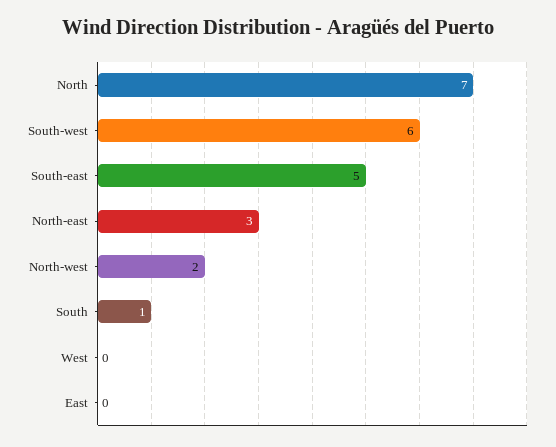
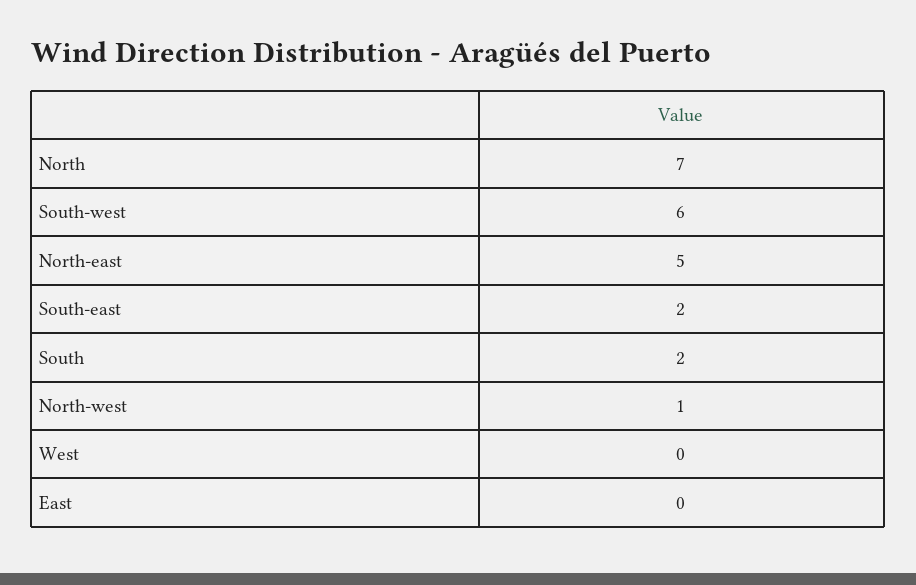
  {
    "North": 7,
    "South-west": 6,
-   "South-east": 5,
+   "South-east": 2,
-   "North-east": 3,
+   "North-east": 5,
-   "North-west": 2,
+   "North-west": 1,
-   "South": 1,
+   "South": 2,
    "West": 0,
    "East": 0
  }

